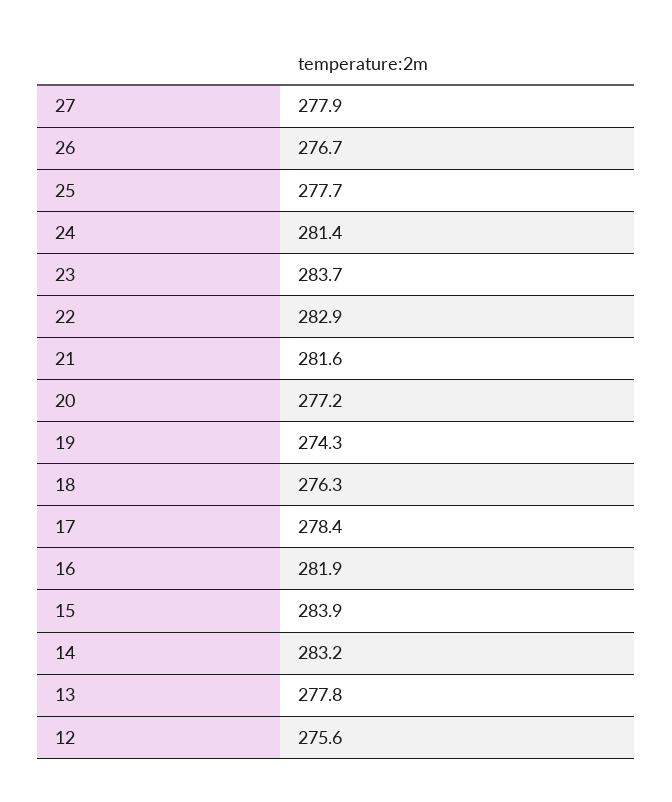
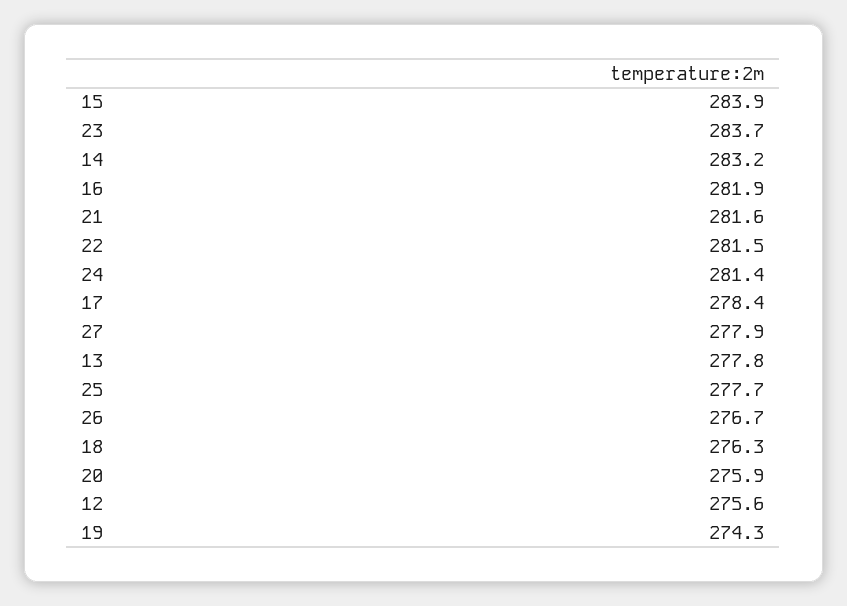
  {
    "27": 277.9,
    "26": 276.7,
    "25": 277.7,
    "24": 281.4,
    "23": 283.7,
-   "22": 282.9,
+   "22": 281.5,
    "21": 281.6,
-   "20": 277.2,
+   "20": 275.9,
    "19": 274.3,
    "18": 276.3,
    "17": 278.4,
    "16": 281.9,
    "15": 283.9,
    "14": 283.2,
    "13": 277.8,
    "12": 275.6
  }

